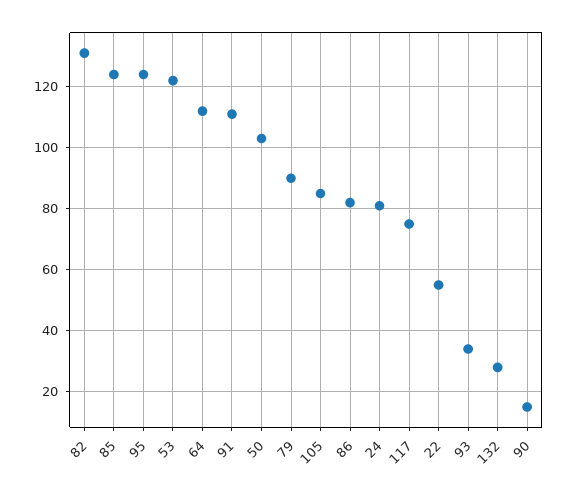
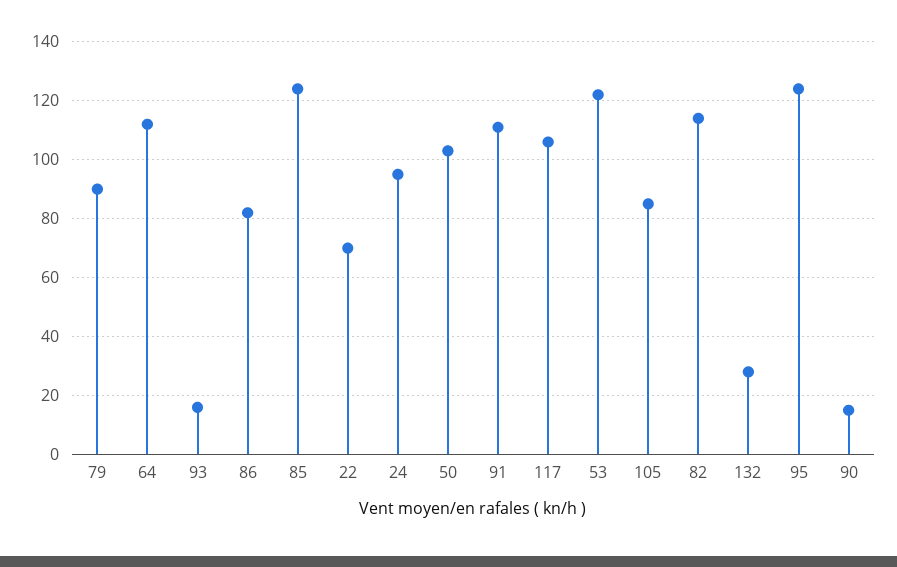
  {
-   "82": 130,
+   "82": 115,
    "85": 125,
    "95": 125,
    "53": 120,
    "64": 110,
    "91": 110,
    "50": 105,
    "79": 90,
    "105": 85,
    "86": 80,
-   "24": 80,
+   "24": 95,
-   "117": 75,
+   "117": 105,
-   "22": 55,
+   "22": 70,
-   "93": 35,
+   "93": 15,
    "132": 30,
    "90": 15
  }

